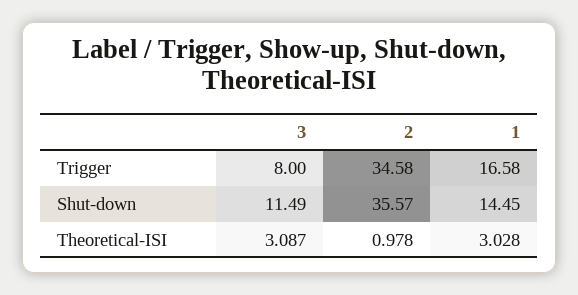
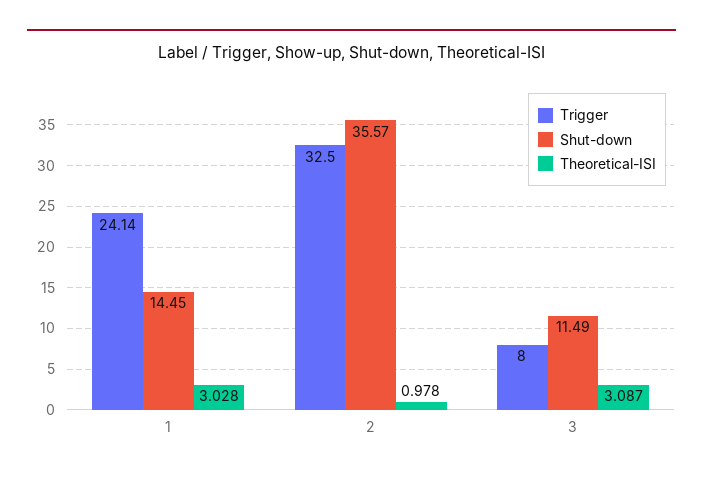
  {
    "Trigger": {
      "3": 8,
-     "2": 34.58,
+     "2": 32.5,
-     "1": 16.58
+     "1": 24.14
    },
    "Shut-down": {
      "3": 11.49,
      "2": 35.57,
      "1": 14.45
    },
    "Theoretical-ISI": {
      "3": 3.087,
      "2": 0.978,
      "1": 3.028
    }
  }

